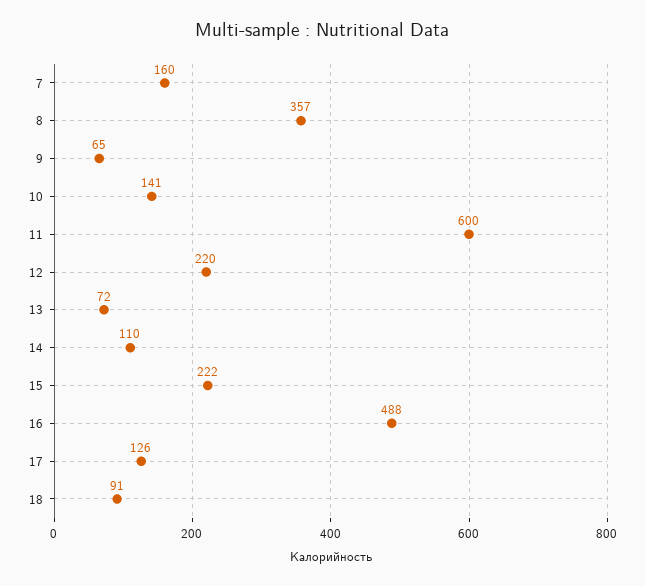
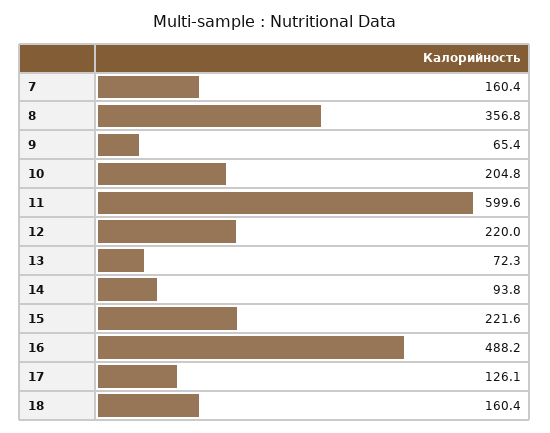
  {
    "7": 160.4,
    "8": 356.8,
    "9": 65.4,
-   "10": 141,
+   "10": 204.8,
    "11": 599.6,
    "12": 220,
    "13": 72.3,
-   "14": 110,
+   "14": 93.8,
    "15": 221.6,
    "16": 488.2,
    "17": 126.1,
-   "18": 91
+   "18": 160.4
  }

